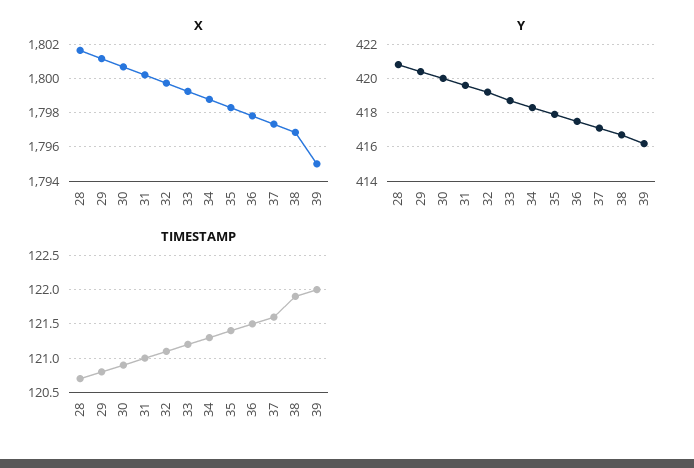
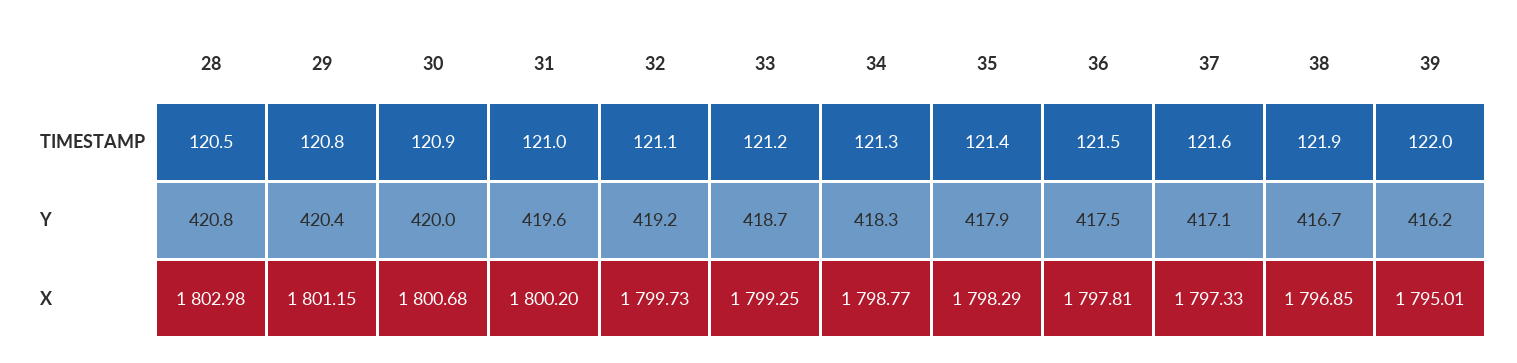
  {
    "X": {
-     "28": 1801.5,
+     "28": 1802.98,
      "29": 1801.15,
      "30": 1800.68,
      "31": 1800.2,
      "32": 1799.73,
      "33": 1799.25,
      "34": 1798.77,
      "35": 1798.29,
      "36": 1797.81,
      "37": 1797.33,
      "38": 1796.85,
      "39": 1795.01
    },
    "Y": {
      "28": 420.8,
      "29": 420.4,
      "30": 420,
      "31": 419.6,
      "32": 419.2,
      "33": 418.7,
      "34": 418.3,
      "35": 417.9,
      "36": 417.5,
      "37": 417.1,
      "38": 416.7,
      "39": 416.2
    },
    "TIMESTAMP": {
-     "28": 120.7,
+     "28": 120.5,
      "29": 120.8,
      "30": 120.9,
      "31": 121,
      "32": 121.1,
      "33": 121.2,
      "34": 121.3,
      "35": 121.4,
      "36": 121.5,
      "37": 121.6,
      "38": 121.9,
      "39": 122
    }
  }

